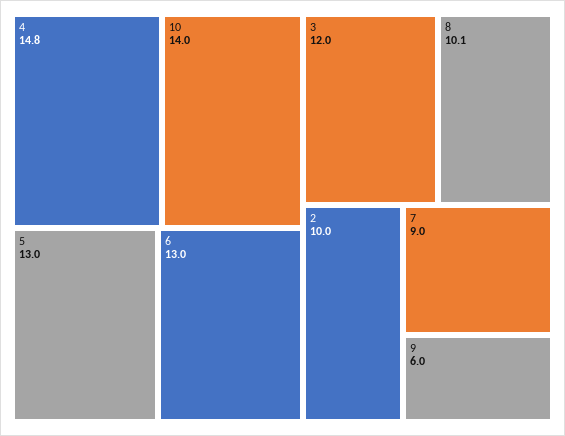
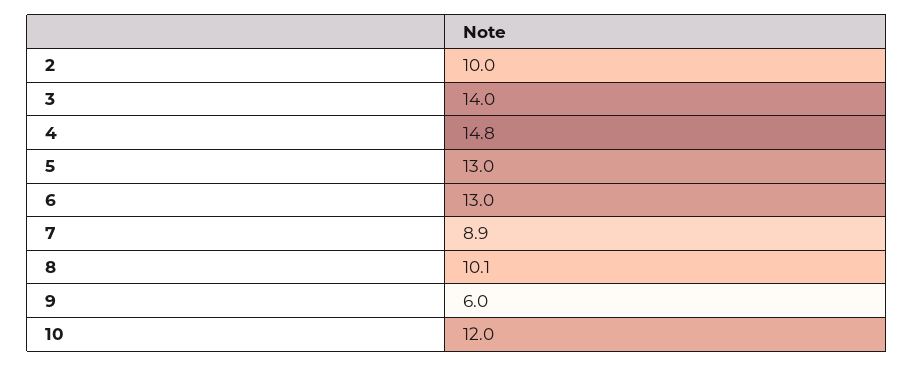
  {
    "4": 14.8,
-   "10": 14,
+   "10": 12,
    "5": 13,
    "6": 13,
-   "3": 12,
+   "3": 14,
    "8": 10.1,
    "2": 10,
-   "7": 9,
+   "7": 8.9,
    "9": 6
  }

